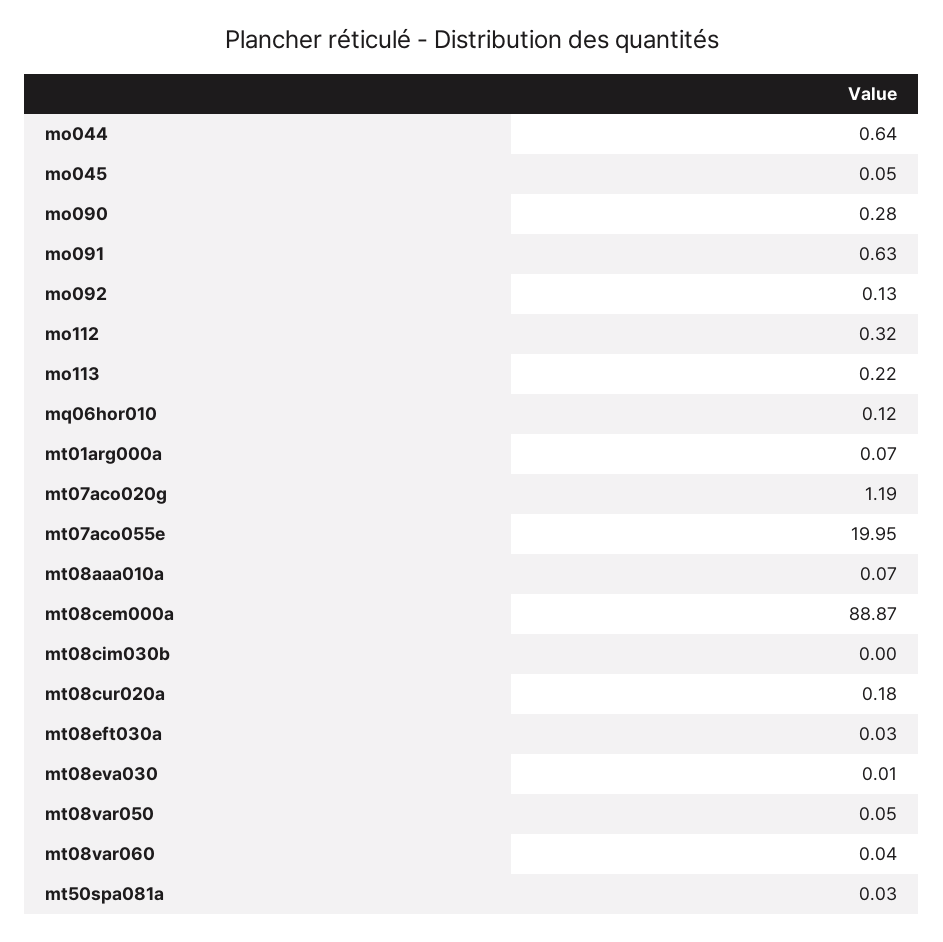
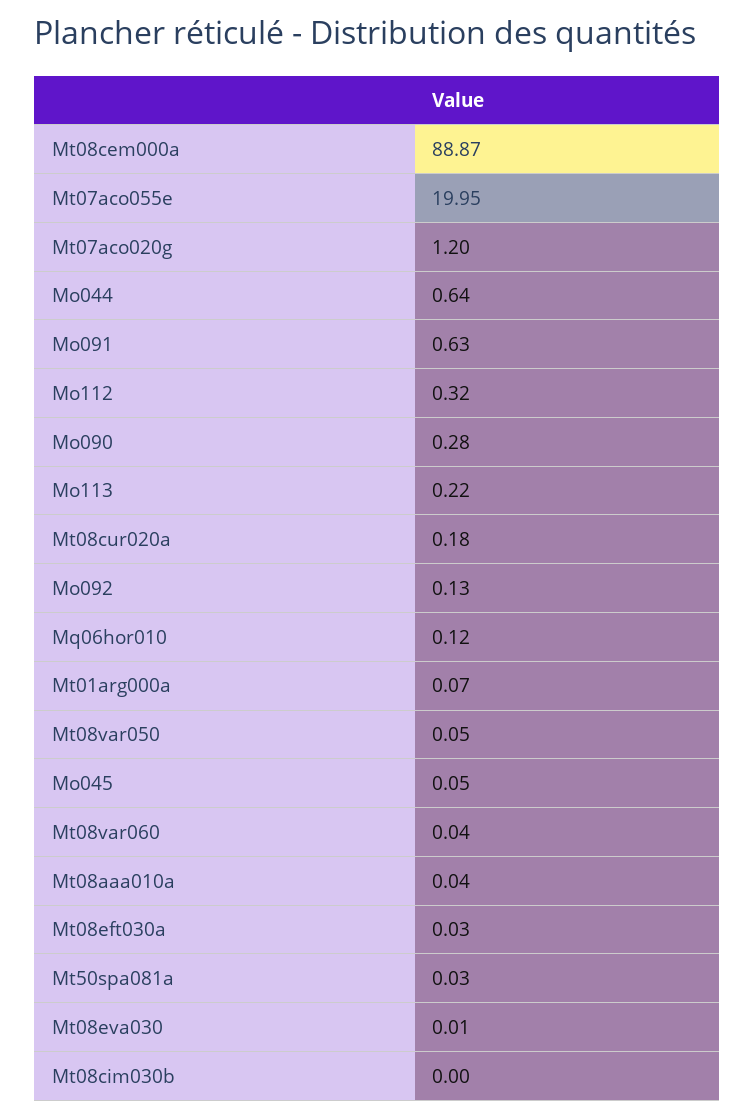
  {
    "mo044": 0.64,
    "mo045": 0.05,
    "mo090": 0.28,
    "mo091": 0.63,
    "mo092": 0.13,
    "mo112": 0.32,
    "mo113": 0.22,
    "mq06hor010": 0.12,
    "mt01arg000a": 0.07,
-   "mt07aco020g": 1.19,
+   "mt07aco020g": 1.2,
    "mt07aco055e": 19.95,
-   "mt08aaa010a": 0.07,
+   "mt08aaa010a": 0.04,
    "mt08cem000a": 88.87,
    "mt08cim030b": 0,
    "mt08cur020a": 0.18,
    "mt08eft030a": 0.03,
    "mt08eva030": 0.01,
    "mt08var050": 0.05,
    "mt08var060": 0.04,
    "mt50spa081a": 0.03
  }

